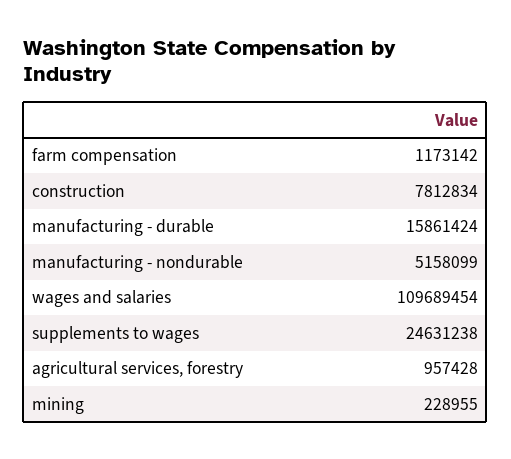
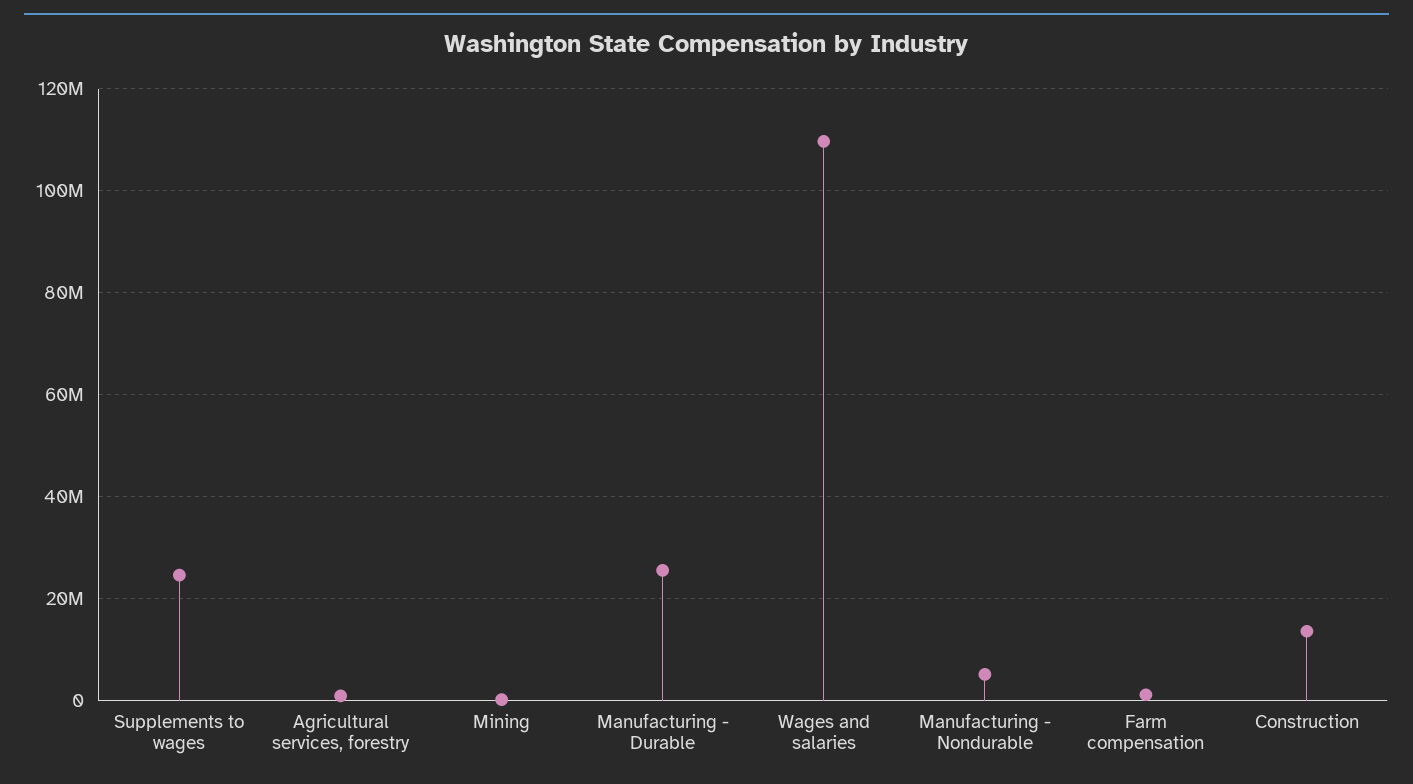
  {
    "farm compensation": 1173142,
-   "construction": 7812834,
+   "construction": 14000000,
-   "manufacturing - durable": 15861424,
+   "manufacturing - durable": 26000000,
    "manufacturing - nondurable": 5158099,
    "wages and salaries": 109689454,
    "supplements to wages": 24631238,
    "agricultural services, forestry": 957428,
    "mining": 228955
  }

